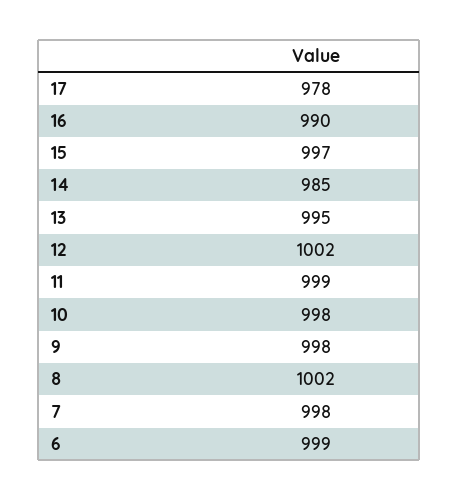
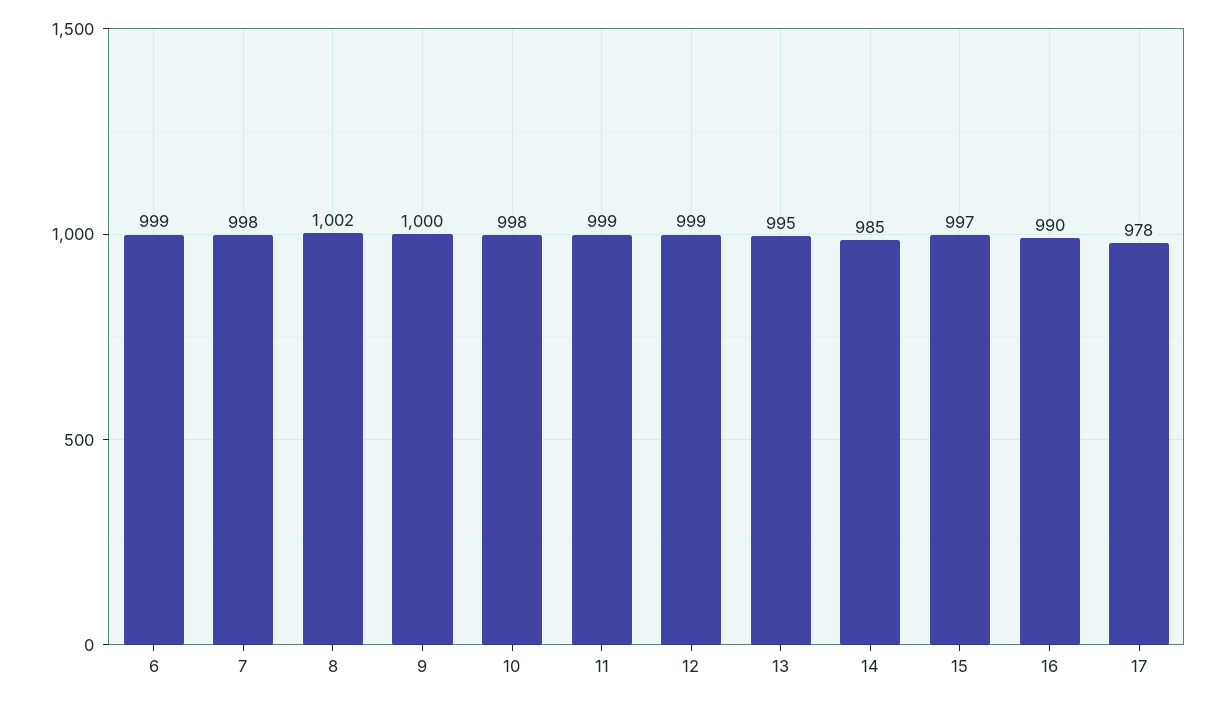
  {
    "17": 978,
    "16": 990,
    "15": 997,
    "14": 985,
    "13": 995,
-   "12": 1002,
+   "12": 999,
    "11": 999,
    "10": 998,
-   "9": 998,
+   "9": 1000,
    "8": 1002,
    "7": 998,
    "6": 999
  }

